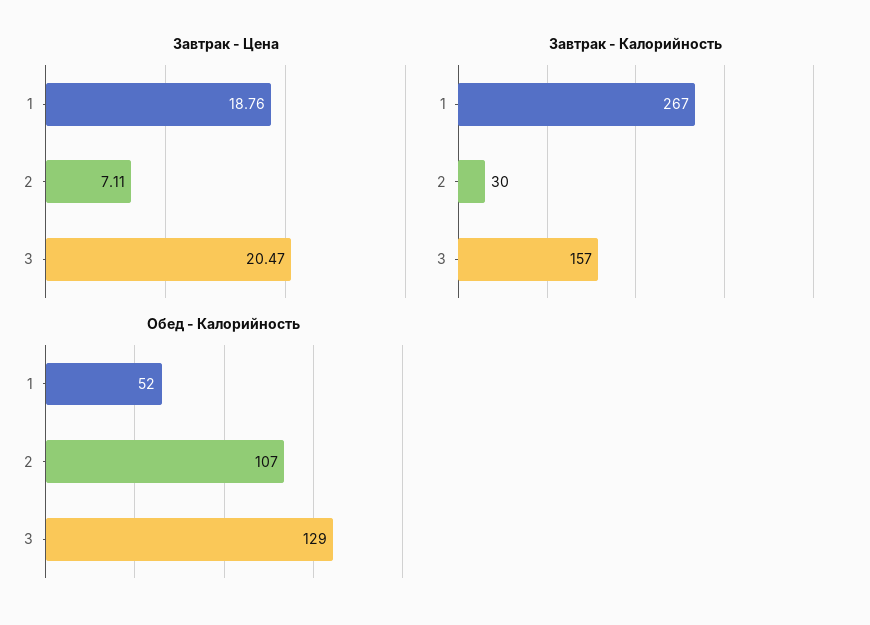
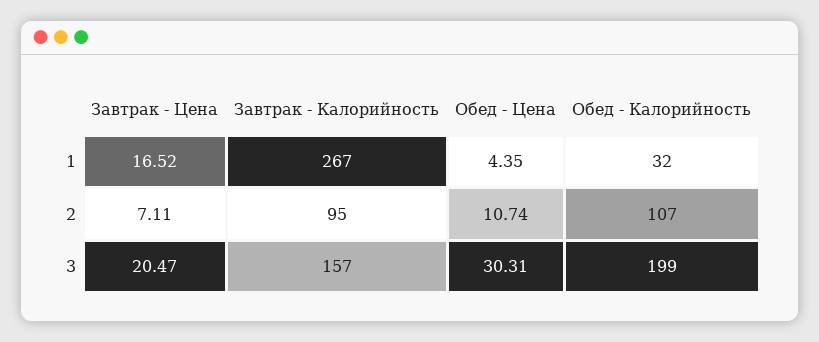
  {
    "Завтрак - Цена": {
-     "1": 18.76,
+     "1": 16.52,
      "2": 7.11,
      "3": 20.47
    },
    "Завтрак - Калорийность": {
      "1": 267,
-     "2": 30,
+     "2": 95,
      "3": 157
    },
    "Обед - Калорийность": {
-     "1": 52,
+     "1": 32,
      "2": 107,
-     "3": 129
+     "3": 199
-   }
+   },
+   "Обед - Цена": {
+     "1": 4.35,
+     "2": 10.74,
+     "3": 30.31
+   }
  }

